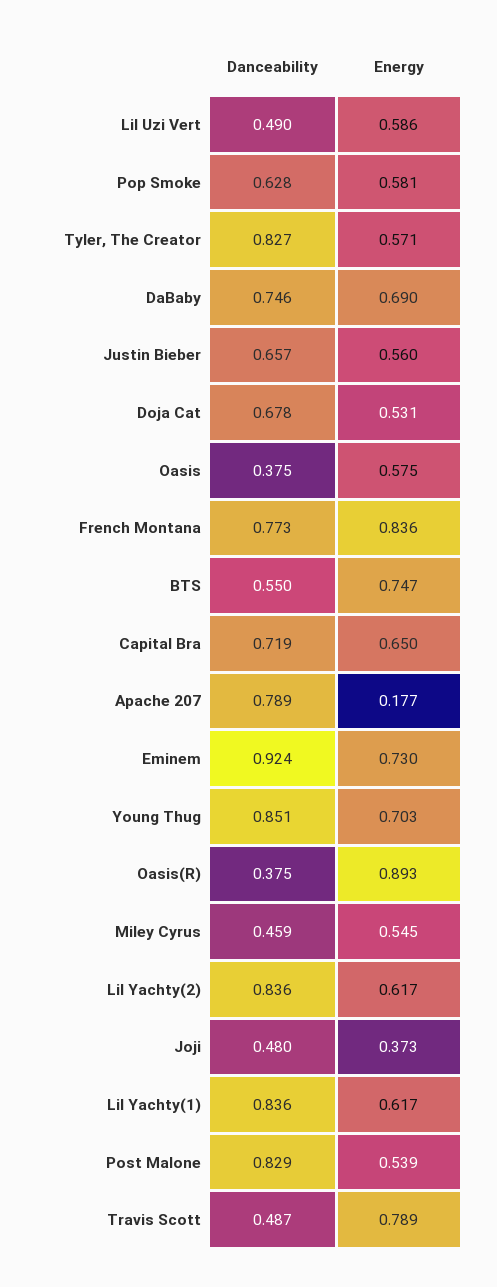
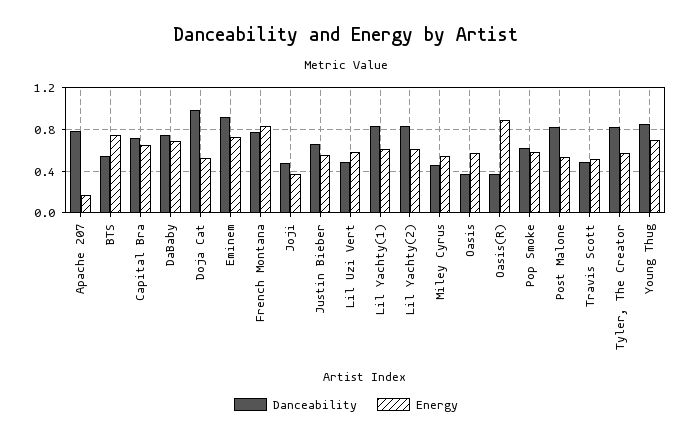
  {
    "Danceability": {
      "Lil Uzi Vert": 0.49,
      "Pop Smoke": 0.628,
      "Tyler, The Creator": 0.827,
      "DaBaby": 0.746,
      "Justin Bieber": 0.657,
-     "Doja Cat": 0.678,
+     "Doja Cat": 1,
      "Oasis": 0.375,
      "French Montana": 0.773,
      "BTS": 0.55,
      "Capital Bra": 0.719,
      "Apache 207": 0.789,
      "Eminem": 0.924,
      "Young Thug": 0.851,
      "Oasis(R)": 0.375,
      "Miley Cyrus": 0.459,
      "Lil Yachty(2)": 0.836,
      "Joji": 0.48,
      "Lil Yachty(1)": 0.836,
      "Post Malone": 0.829,
      "Travis Scott": 0.487
    },
    "Energy": {
      "Lil Uzi Vert": 0.586,
      "Pop Smoke": 0.581,
      "Tyler, The Creator": 0.571,
      "DaBaby": 0.69,
      "Justin Bieber": 0.56,
      "Doja Cat": 0.531,
      "Oasis": 0.575,
      "French Montana": 0.836,
      "BTS": 0.747,
      "Capital Bra": 0.65,
      "Apache 207": 0.177,
      "Eminem": 0.73,
      "Young Thug": 0.703,
      "Oasis(R)": 0.893,
      "Miley Cyrus": 0.545,
      "Lil Yachty(2)": 0.617,
      "Joji": 0.373,
      "Lil Yachty(1)": 0.617,
      "Post Malone": 0.539,
-     "Travis Scott": 0.789
+     "Travis Scott": 0.5
    }
  }

